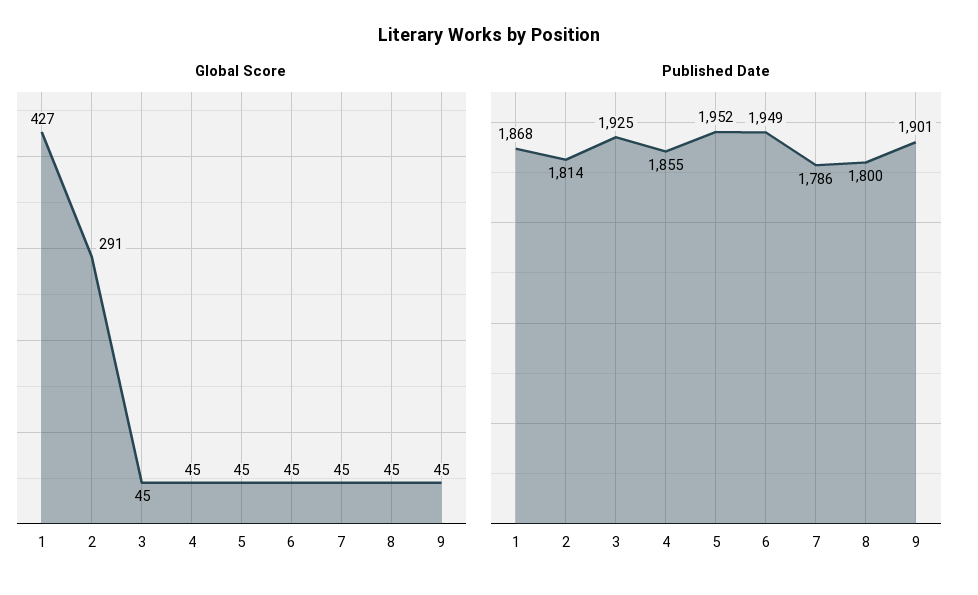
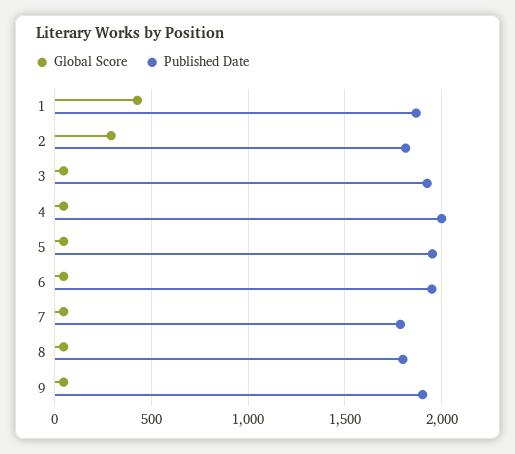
  {
    "Global Score": {
      "1": 427,
      "2": 291,
      "3": 45,
      "4": 45,
      "5": 45,
      "6": 45,
      "7": 45,
      "8": 45,
      "9": 45
    },
    "Published Date": {
      "1": 1868,
      "2": 1814,
      "3": 1925,
-     "4": 1855,
+     "4": 2000,
      "5": 1952,
      "6": 1949,
      "7": 1786,
      "8": 1800,
      "9": 1901
    }
  }

